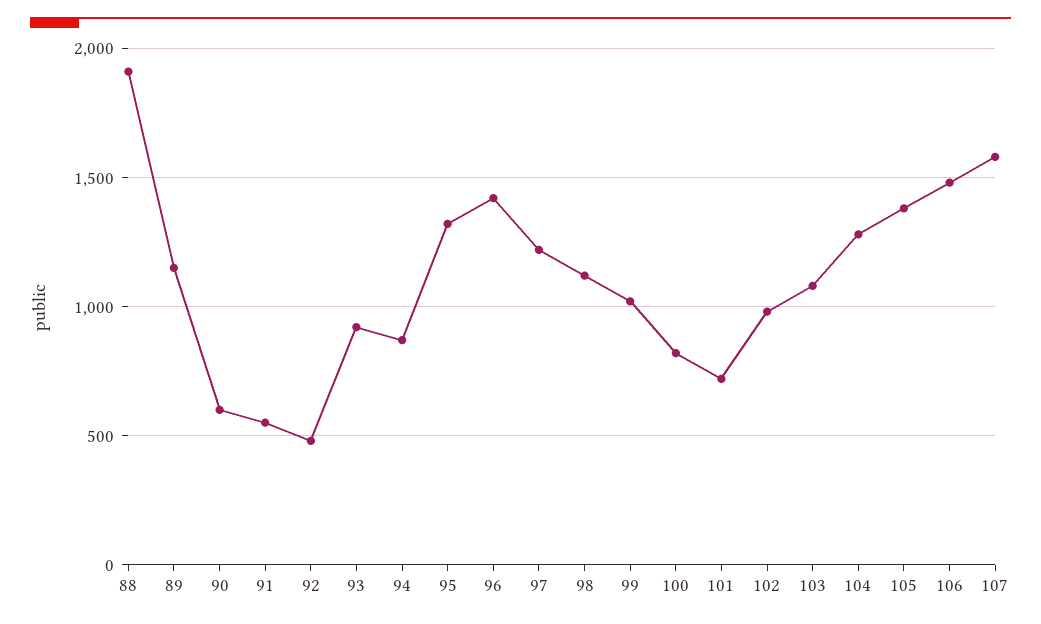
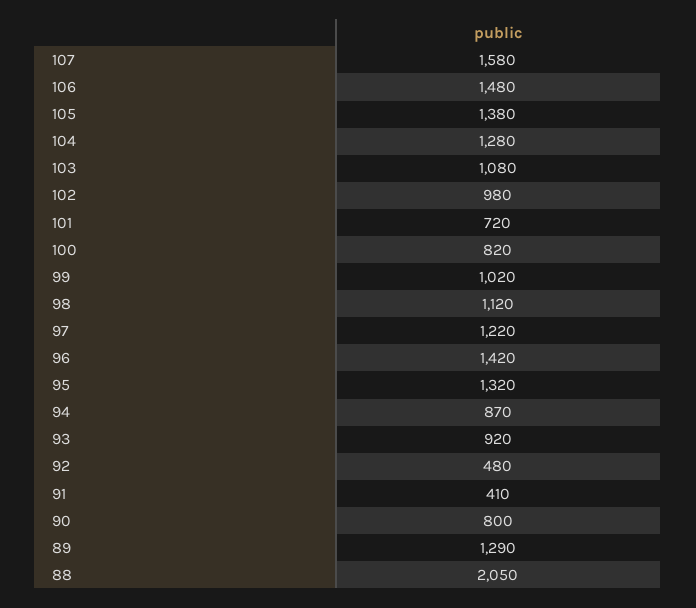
  {
-   "88": 1900,
+   "88": 2050,
-   "89": 1150,
+   "89": 1290,
-   "90": 600,
+   "90": 800,
-   "91": 550,
+   "91": 410,
    "92": 480,
    "93": 920,
    "94": 870,
    "95": 1320,
    "96": 1420,
    "97": 1220,
    "98": 1120,
    "99": 1020,
    "100": 820,
    "101": 720,
    "102": 980,
    "103": 1080,
    "104": 1280,
    "105": 1380,
    "106": 1480,
    "107": 1580
  }

